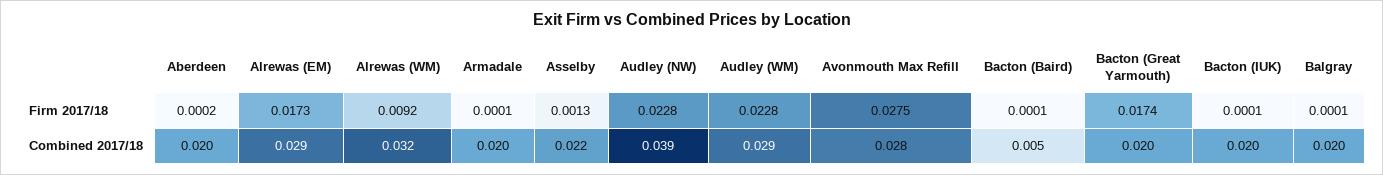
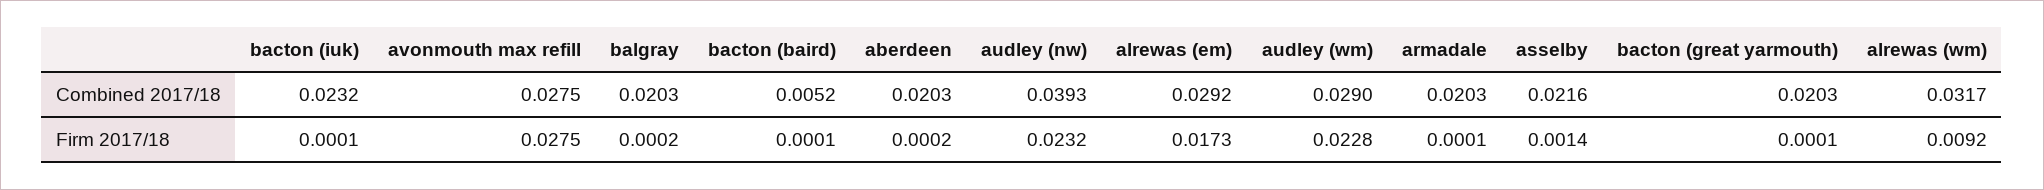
  {
    "Aberdeen": {
      "Firm 2017/18": 0.0002,
      "Combined 2017/18": 0.0203
    },
    "Alrewas (EM)": {
      "Firm 2017/18": 0.0173,
      "Combined 2017/18": 0.0292
    },
    "Alrewas (WM)": {
      "Firm 2017/18": 0.0092,
      "Combined 2017/18": 0.0317
    },
    "Armadale": {
      "Firm 2017/18": 0.0001,
      "Combined 2017/18": 0.0203
    },
    "Asselby": {
-     "Firm 2017/18": 0.0013,
+     "Firm 2017/18": 0.0014,
      "Combined 2017/18": 0.0216
    },
    "Audley (NW)": {
-     "Firm 2017/18": 0.0228,
+     "Firm 2017/18": 0.0232,
      "Combined 2017/18": 0.0393
    },
    "Audley (WM)": {
      "Firm 2017/18": 0.0228,
      "Combined 2017/18": 0.029
    },
    "Avonmouth Max Refill": {
      "Firm 2017/18": 0.0275,
      "Combined 2017/18": 0.0275
    },
    "Bacton (Baird)": {
      "Firm 2017/18": 0.0001,
      "Combined 2017/18": 0.0052
    },
    "Bacton (Great Yarmouth)": {
-     "Firm 2017/18": 0.0174,
+     "Firm 2017/18": 0.0001,
      "Combined 2017/18": 0.0203
    },
    "Bacton (IUK)": {
      "Firm 2017/18": 0.0001,
-     "Combined 2017/18": 0.02
+     "Combined 2017/18": 0.0232
    },
    "Balgray": {
-     "Firm 2017/18": 0.0001,
+     "Firm 2017/18": 0.0002,
      "Combined 2017/18": 0.0203
    }
  }

